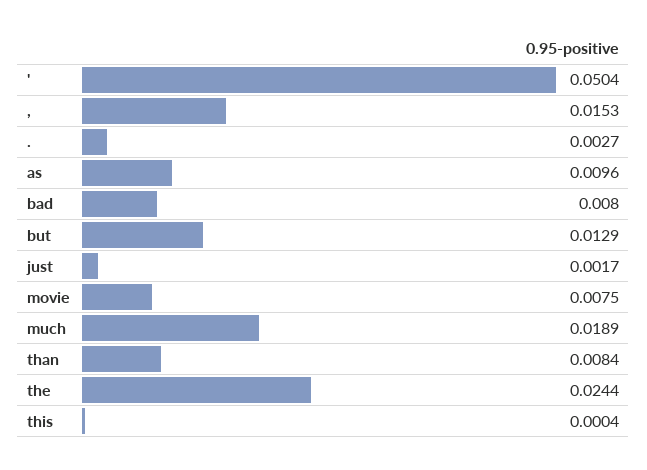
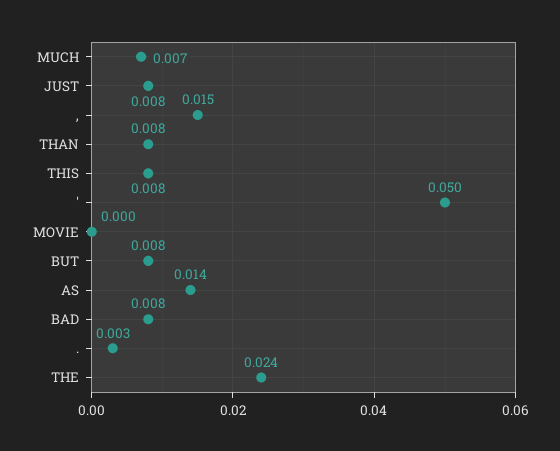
  {
    "'": 0.0504,
    ",": 0.0153,
    ".": 0.0027,
-   "as": 0.0096,
+   "as": 0.014,
    "bad": 0.008,
-   "but": 0.0129,
+   "but": 0.008,
-   "just": 0.0017,
+   "just": 0.008,
-   "movie": 0.0075,
+   "movie": 0,
-   "much": 0.0189,
+   "much": 0.007,
    "than": 0.0084,
    "the": 0.0244,
-   "this": 0.0004
+   "this": 0.008
  }

